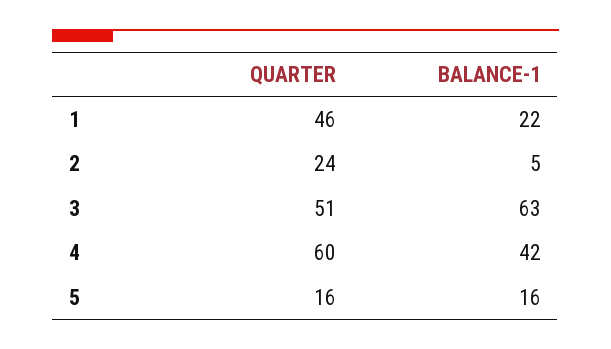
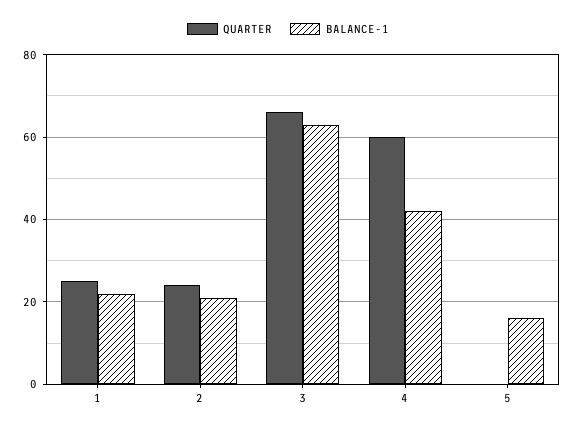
  {
    "QUARTER": {
-     "1": 46,
+     "1": 25,
      "2": 24,
-     "3": 51,
+     "3": 65,
      "4": 60,
-     "5": 16
+     "5": 0
    },
    "BALANCE-1": {
      "1": 22,
-     "2": 5,
+     "2": 20,
      "3": 63,
      "4": 42,
      "5": 16
    }
  }

